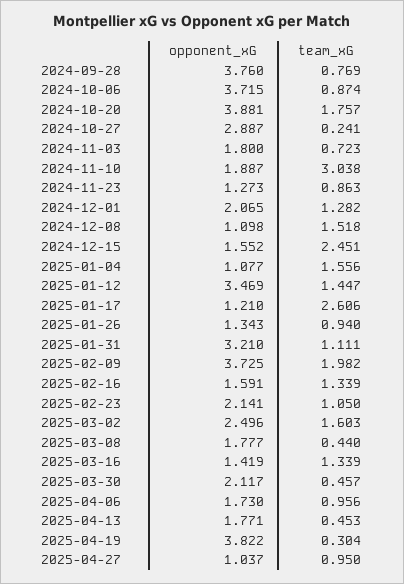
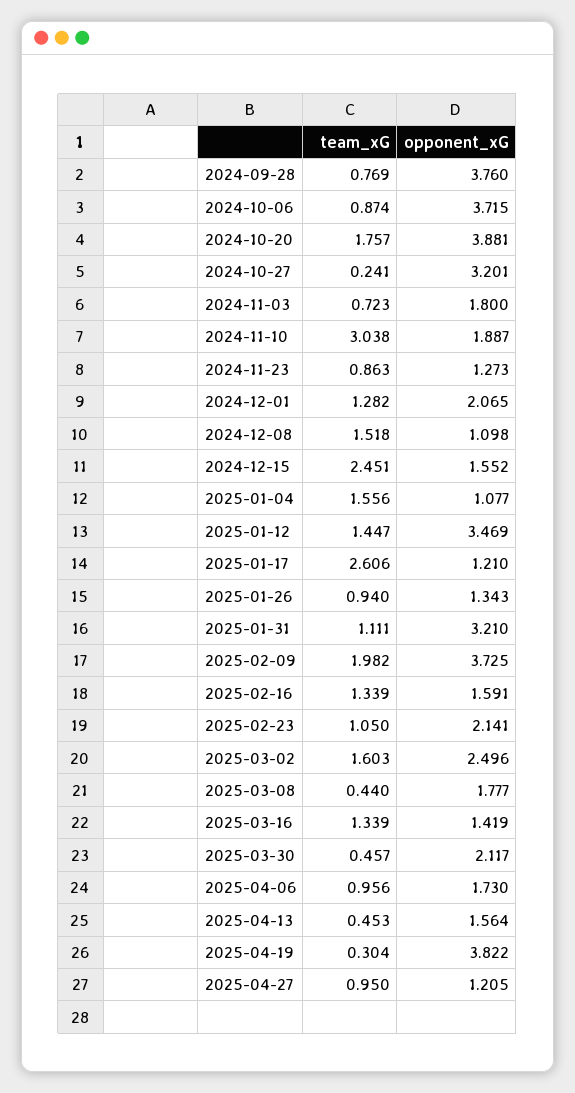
  {
    "opponent_xG": {
      "2024-09-28": 3.76,
      "2024-10-06": 3.715,
      "2024-10-20": 3.881,
-     "2024-10-27": 2.887,
+     "2024-10-27": 3.201,
      "2024-11-03": 1.8,
      "2024-11-10": 1.887,
      "2024-11-23": 1.273,
      "2024-12-01": 2.065,
      "2024-12-08": 1.098,
      "2024-12-15": 1.552,
      "2025-01-04": 1.077,
      "2025-01-12": 3.469,
      "2025-01-17": 1.21,
      "2025-01-26": 1.343,
      "2025-01-31": 3.21,
      "2025-02-09": 3.725,
      "2025-02-16": 1.591,
      "2025-02-23": 2.141,
      "2025-03-02": 2.496,
      "2025-03-08": 1.777,
      "2025-03-16": 1.419,
      "2025-03-30": 2.117,
      "2025-04-06": 1.73,
-     "2025-04-13": 1.771,
+     "2025-04-13": 1.564,
      "2025-04-19": 3.822,
-     "2025-04-27": 1.037
+     "2025-04-27": 1.205
    },
    "team_xG": {
      "2024-09-28": 0.769,
      "2024-10-06": 0.874,
      "2024-10-20": 1.757,
      "2024-10-27": 0.241,
      "2024-11-03": 0.723,
      "2024-11-10": 3.038,
      "2024-11-23": 0.863,
      "2024-12-01": 1.282,
      "2024-12-08": 1.518,
      "2024-12-15": 2.451,
      "2025-01-04": 1.556,
      "2025-01-12": 1.447,
      "2025-01-17": 2.606,
      "2025-01-26": 0.94,
      "2025-01-31": 1.111,
      "2025-02-09": 1.982,
      "2025-02-16": 1.339,
      "2025-02-23": 1.05,
      "2025-03-02": 1.603,
      "2025-03-08": 0.44,
      "2025-03-16": 1.339,
      "2025-03-30": 0.457,
      "2025-04-06": 0.956,
      "2025-04-13": 0.453,
      "2025-04-19": 0.304,
      "2025-04-27": 0.95
    }
  }

